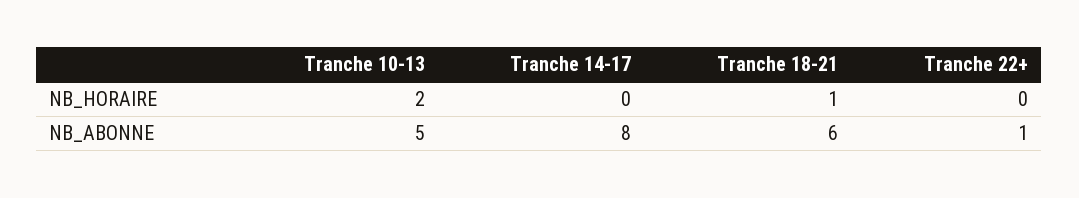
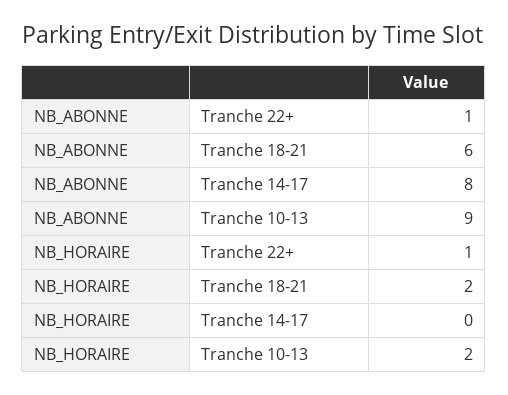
  {
    "Tranche 10-13": {
      "NB_HORAIRE": 2,
-     "NB_ABONNE": 5
+     "NB_ABONNE": 9
    },
    "Tranche 14-17": {
      "NB_HORAIRE": 0,
      "NB_ABONNE": 8
    },
    "Tranche 18-21": {
-     "NB_HORAIRE": 1,
+     "NB_HORAIRE": 2,
      "NB_ABONNE": 6
    },
    "Tranche 22+": {
-     "NB_HORAIRE": 0,
+     "NB_HORAIRE": 1,
      "NB_ABONNE": 1
    }
  }

